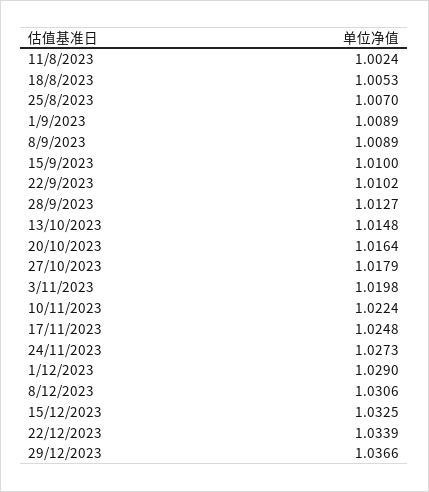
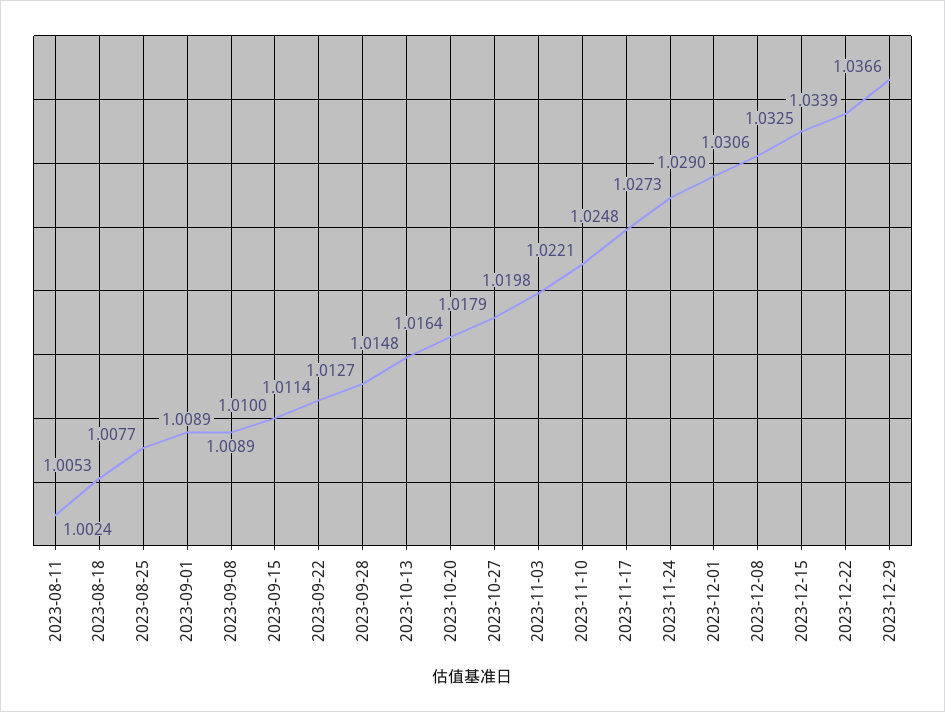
  {
    "11/8/2023": 1.0024,
    "18/8/2023": 1.0053,
-   "25/8/2023": 1.007,
+   "25/8/2023": 1.0077,
    "1/9/2023": 1.0089,
    "8/9/2023": 1.0089,
    "15/9/2023": 1.01,
-   "22/9/2023": 1.0102,
+   "22/9/2023": 1.0114,
    "28/9/2023": 1.0127,
    "13/10/2023": 1.0148,
    "20/10/2023": 1.0164,
    "27/10/2023": 1.0179,
    "3/11/2023": 1.0198,
-   "10/11/2023": 1.0224,
+   "10/11/2023": 1.0221,
    "17/11/2023": 1.0248,
    "24/11/2023": 1.0273,
    "1/12/2023": 1.029,
    "8/12/2023": 1.0306,
    "15/12/2023": 1.0325,
    "22/12/2023": 1.0339,
    "29/12/2023": 1.0366
  }

